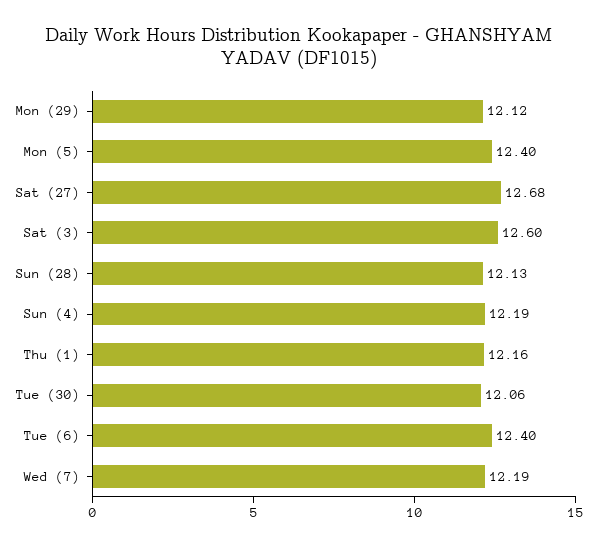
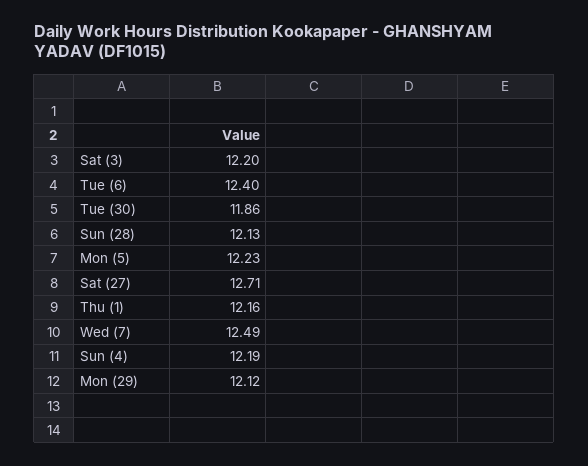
  {
    "Mon (29)": 12.12,
-   "Mon (5)": 12.4,
+   "Mon (5)": 12.23,
-   "Sat (27)": 12.68,
+   "Sat (27)": 12.71,
-   "Sat (3)": 12.6,
+   "Sat (3)": 12.2,
    "Sun (28)": 12.13,
    "Sun (4)": 12.19,
    "Thu (1)": 12.16,
-   "Tue (30)": 12.06,
+   "Tue (30)": 11.86,
    "Tue (6)": 12.4,
-   "Wed (7)": 12.19
+   "Wed (7)": 12.49
  }

